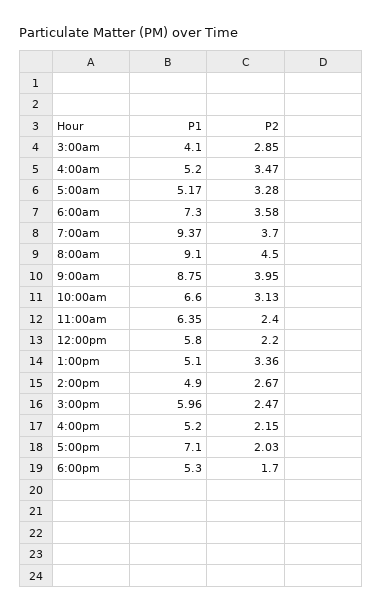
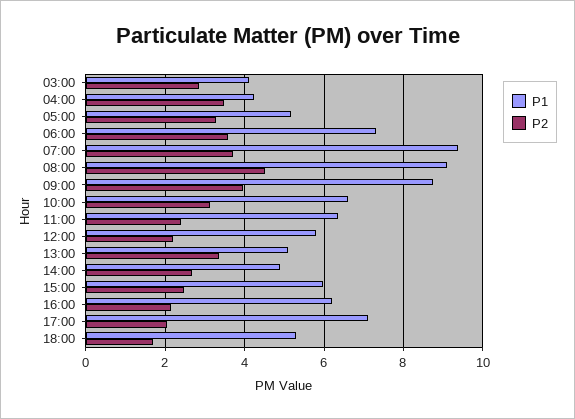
  {
    "P1": {
      "3:00am": 4.1,
-     "4:00am": 5.2,
+     "4:00am": 4.2,
      "5:00am": 5.17,
      "6:00am": 7.3,
      "7:00am": 9.37,
      "8:00am": 9.1,
      "9:00am": 8.75,
      "10:00am": 6.6,
      "11:00am": 6.35,
      "12:00pm": 5.8,
      "1:00pm": 5.1,
      "2:00pm": 4.9,
      "3:00pm": 5.96,
-     "4:00pm": 5.2,
+     "4:00pm": 6.2,
      "5:00pm": 7.1,
      "6:00pm": 5.3
    },
    "P2": {
      "3:00am": 2.85,
      "4:00am": 3.47,
      "5:00am": 3.28,
      "6:00am": 3.58,
      "7:00am": 3.7,
      "8:00am": 4.5,
      "9:00am": 3.95,
      "10:00am": 3.13,
      "11:00am": 2.4,
      "12:00pm": 2.2,
      "1:00pm": 3.36,
      "2:00pm": 2.67,
      "3:00pm": 2.47,
      "4:00pm": 2.15,
      "5:00pm": 2.03,
      "6:00pm": 1.7
    }
  }

